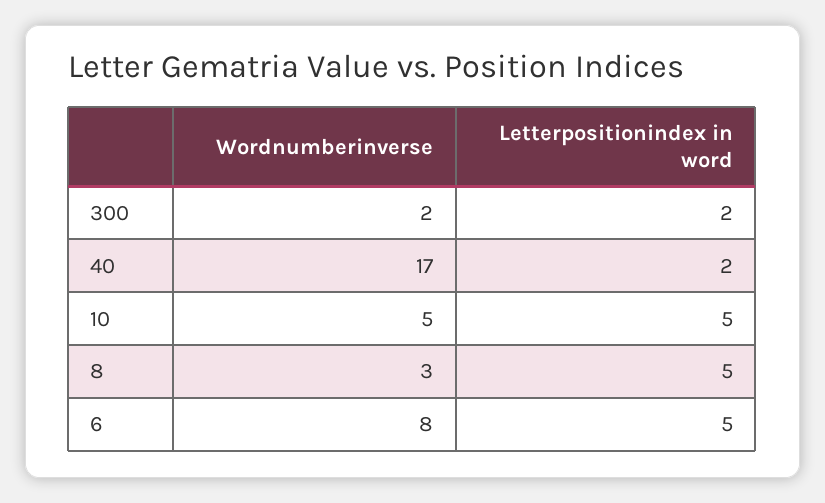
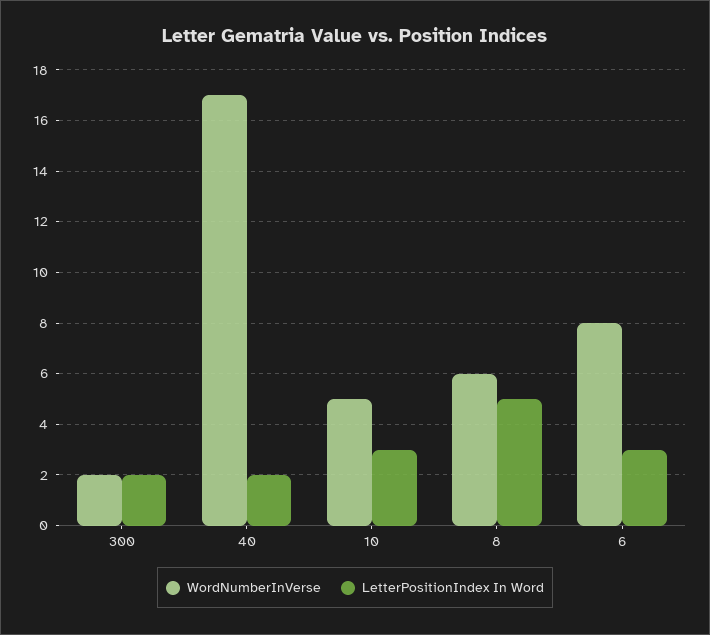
  {
    "Wordnumberinverse": {
      "300": 2,
      "40": 17,
      "10": 5,
-     "8": 3,
+     "8": 6,
      "6": 8
    },
    "Letterpositionindex in word": {
      "300": 2,
      "40": 2,
-     "10": 5,
+     "10": 3,
      "8": 5,
-     "6": 5
+     "6": 3
    }
  }

